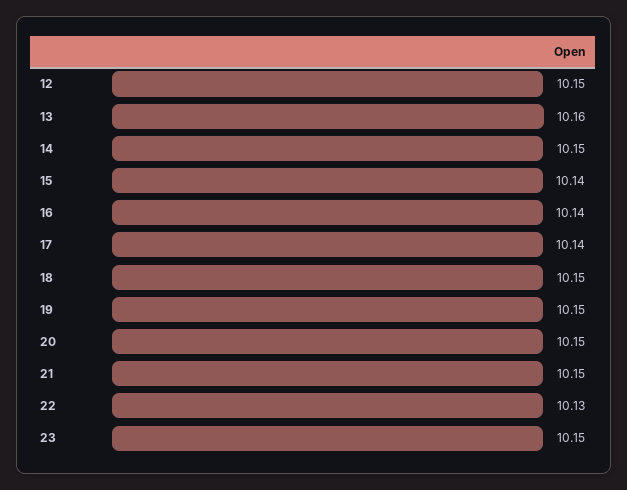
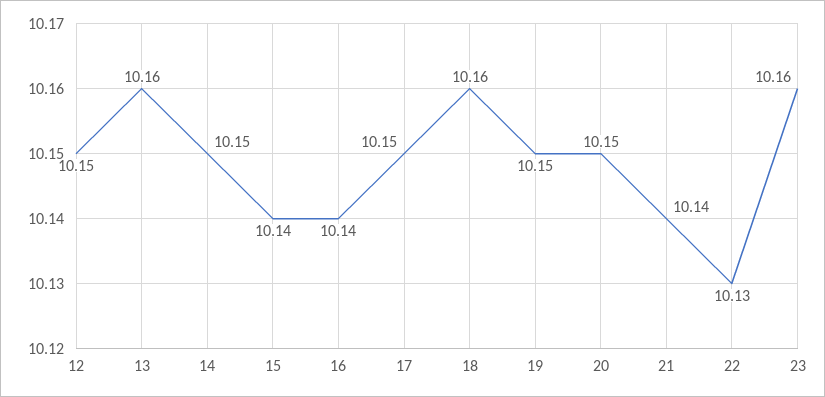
  {
    "12": 10.15,
    "13": 10.16,
    "14": 10.15,
    "15": 10.14,
    "16": 10.14,
-   "17": 10.14,
+   "17": 10.15,
-   "18": 10.15,
+   "18": 10.16,
    "19": 10.15,
    "20": 10.15,
-   "21": 10.15,
+   "21": 10.14,
    "22": 10.13,
-   "23": 10.15
+   "23": 10.16
  }

